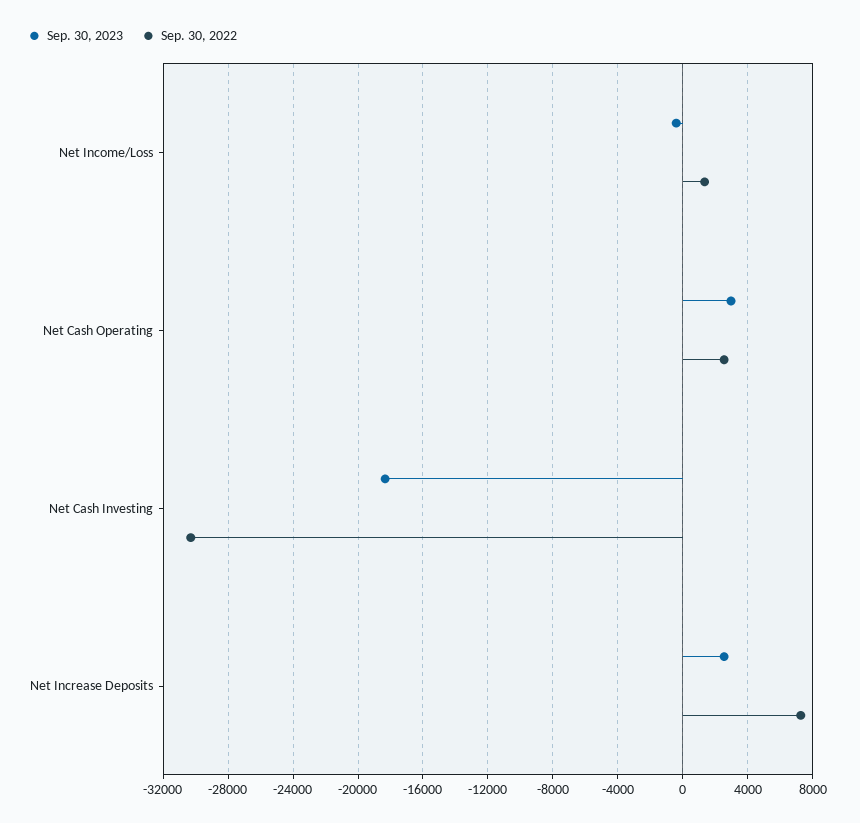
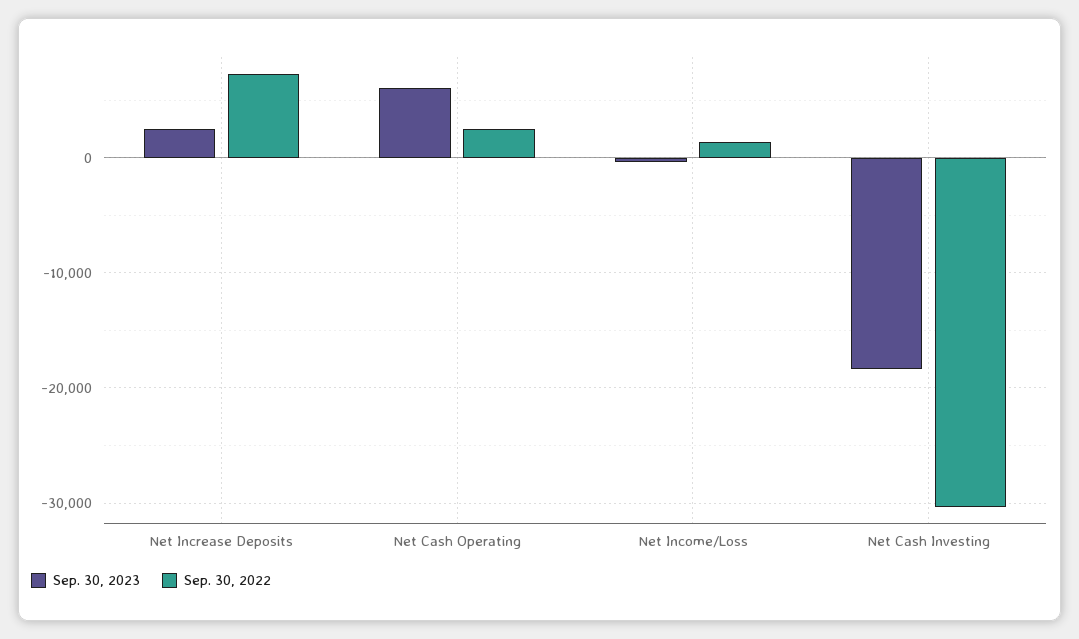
  {
    "Sep. 30, 2023": {
      "Net Income/Loss": -500,
-     "Net Cash Operating": 3000,
+     "Net Cash Operating": 6000,
      "Net Cash Investing": -18500,
      "Net Increase Deposits": 2500
    },
    "Sep. 30, 2022": {
      "Net Income/Loss": 1500,
      "Net Cash Operating": 2500,
      "Net Cash Investing": -30500,
      "Net Increase Deposits": 7500
    }
  }

